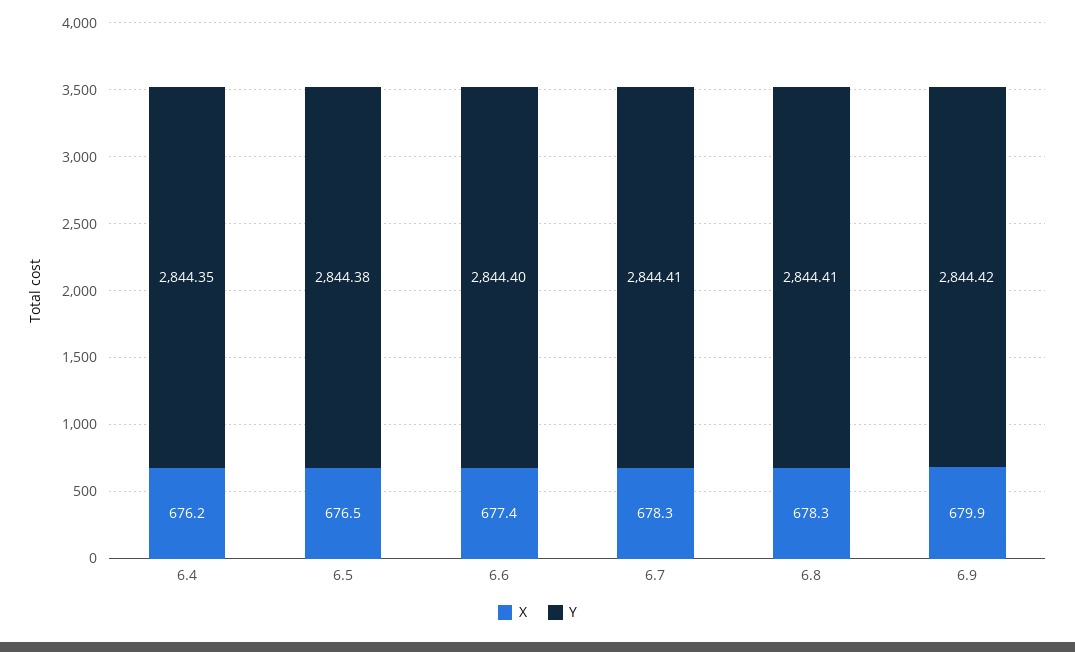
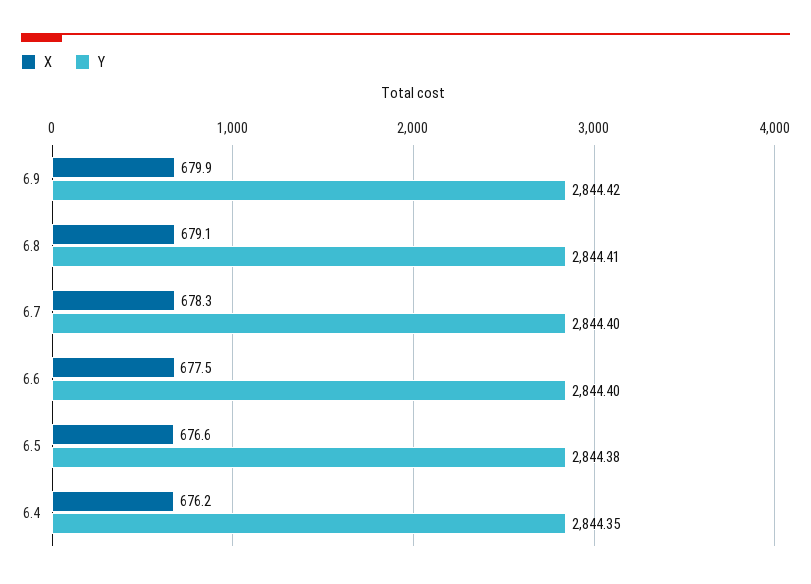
  {
    "X": {
      "6.4": 676.2,
-     "6.5": 676.5,
+     "6.5": 676.6,
-     "6.6": 677.4,
+     "6.6": 677.5,
      "6.7": 678.3,
-     "6.8": 678.3,
+     "6.8": 679.1,
      "6.9": 679.9
    },
    "Y": {
      "6.4": 2844.35,
      "6.5": 2844.38,
      "6.6": 2844.4,
-     "6.7": 2844.41,
+     "6.7": 2844.4,
      "6.8": 2844.41,
      "6.9": 2844.42
    }
  }

